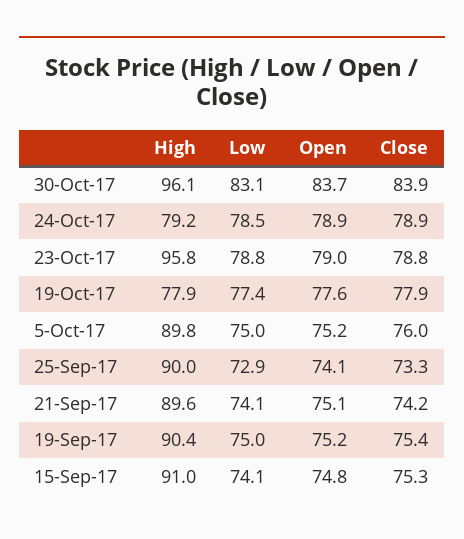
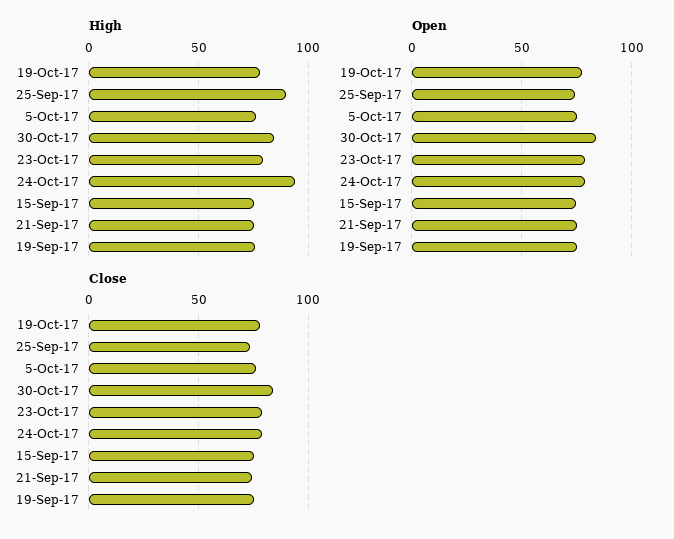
  {
    "High": {
-     "30-Oct-17": 96.1,
+     "30-Oct-17": 85,
-     "24-Oct-17": 79.2,
+     "24-Oct-17": 95,
-     "23-Oct-17": 95.8,
+     "23-Oct-17": 80,
      "19-Oct-17": 77.9,
-     "5-Oct-17": 89.8,
+     "5-Oct-17": 75,
      "25-Sep-17": 90,
-     "21-Sep-17": 89.6,
+     "21-Sep-17": 75,
-     "19-Sep-17": 90.4,
+     "19-Sep-17": 75,
-     "15-Sep-17": 91
+     "15-Sep-17": 75
    },
-   "Low": {
-     "30-Oct-17": 83.1,
-     "24-Oct-17": 78.5,
-     "23-Oct-17": 78.8,
-     "19-Oct-17": 77.4,
-     "5-Oct-17": 75,
-     "25-Sep-17": 72.9,
-     "21-Sep-17": 74.1,
-     "19-Sep-17": 75,
-     "15-Sep-17": 74.1
-   },
    "Open": {
      "30-Oct-17": 83.7,
      "24-Oct-17": 78.9,
      "23-Oct-17": 79,
      "19-Oct-17": 77.6,
      "5-Oct-17": 75.2,
      "25-Sep-17": 74.1,
      "21-Sep-17": 75.1,
      "19-Sep-17": 75.2,
      "15-Sep-17": 74.8
    },
    "Close": {
      "30-Oct-17": 83.9,
      "24-Oct-17": 78.9,
      "23-Oct-17": 78.8,
      "19-Oct-17": 77.9,
      "5-Oct-17": 76,
      "25-Sep-17": 73.3,
      "21-Sep-17": 74.2,
      "19-Sep-17": 75.4,
      "15-Sep-17": 75.3
    }
  }

